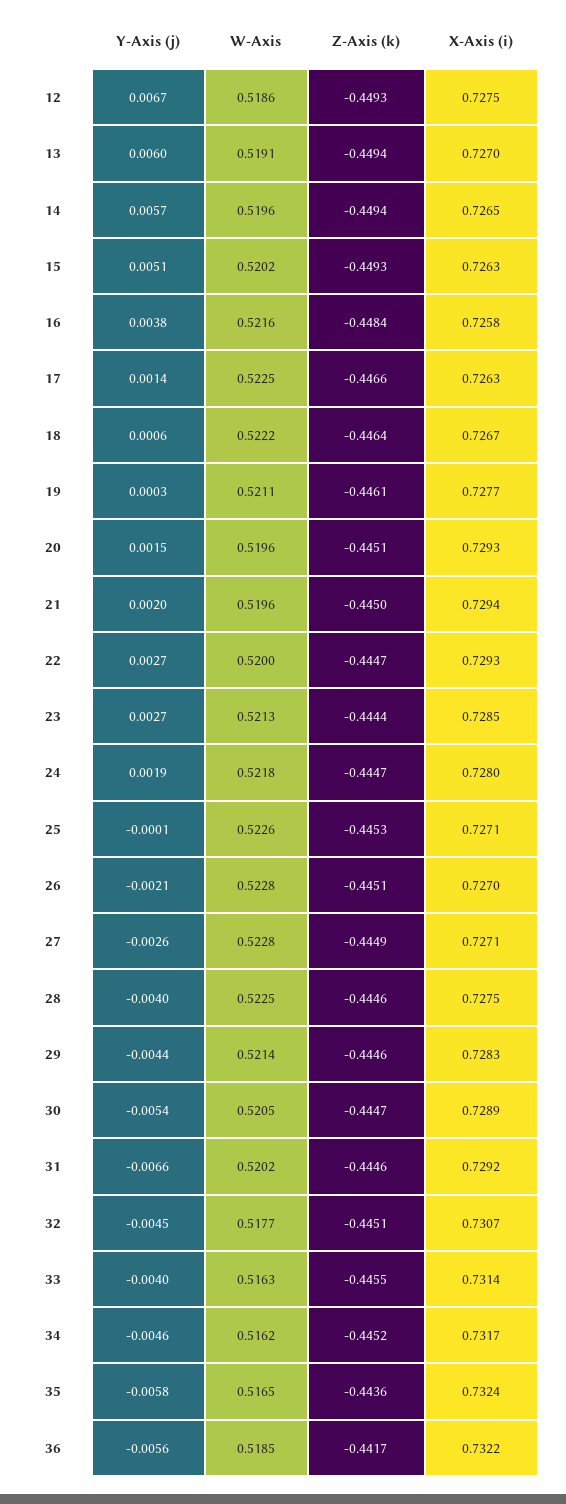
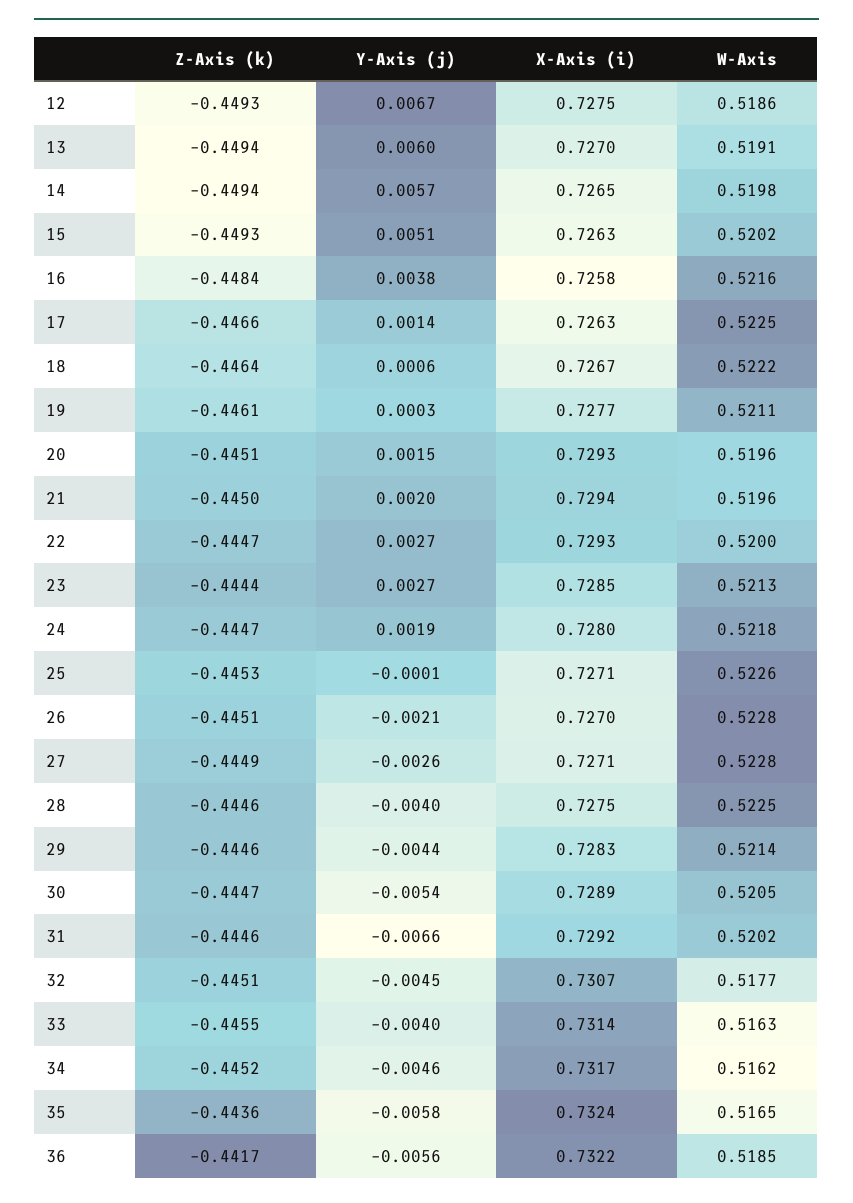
  {
    "Y-Axis (j)": {
      "12": 0.0067,
      "13": 0.006,
      "14": 0.0057,
      "15": 0.0051,
      "16": 0.0038,
      "17": 0.0014,
      "18": 0.0006,
      "19": 0.0003,
      "20": 0.0015,
      "21": 0.002,
      "22": 0.0027,
      "23": 0.0027,
      "24": 0.0019,
      "25": -0.0001,
      "26": -0.0021,
      "27": -0.0026,
      "28": -0.004,
      "29": -0.0044,
      "30": -0.0054,
      "31": -0.0066,
      "32": -0.0045,
      "33": -0.004,
      "34": -0.0046,
      "35": -0.0058,
      "36": -0.0056
    },
    "W-Axis": {
      "12": 0.5186,
      "13": 0.5191,
-     "14": 0.5196,
+     "14": 0.5198,
      "15": 0.5202,
      "16": 0.5216,
      "17": 0.5225,
      "18": 0.5222,
      "19": 0.5211,
      "20": 0.5196,
      "21": 0.5196,
      "22": 0.52,
      "23": 0.5213,
      "24": 0.5218,
      "25": 0.5226,
      "26": 0.5228,
      "27": 0.5228,
      "28": 0.5225,
      "29": 0.5214,
      "30": 0.5205,
      "31": 0.5202,
      "32": 0.5177,
      "33": 0.5163,
      "34": 0.5162,
      "35": 0.5165,
      "36": 0.5185
    },
    "Z-Axis (k)": {
      "12": -0.4493,
      "13": -0.4494,
      "14": -0.4494,
      "15": -0.4493,
      "16": -0.4484,
      "17": -0.4466,
      "18": -0.4464,
      "19": -0.4461,
      "20": -0.4451,
      "21": -0.445,
      "22": -0.4447,
      "23": -0.4444,
      "24": -0.4447,
      "25": -0.4453,
      "26": -0.4451,
      "27": -0.4449,
      "28": -0.4446,
      "29": -0.4446,
      "30": -0.4447,
      "31": -0.4446,
      "32": -0.4451,
      "33": -0.4455,
      "34": -0.4452,
      "35": -0.4436,
      "36": -0.4417
    },
    "X-Axis (i)": {
      "12": 0.7275,
      "13": 0.727,
      "14": 0.7265,
      "15": 0.7263,
      "16": 0.7258,
      "17": 0.7263,
      "18": 0.7267,
      "19": 0.7277,
      "20": 0.7293,
      "21": 0.7294,
      "22": 0.7293,
      "23": 0.7285,
      "24": 0.728,
      "25": 0.7271,
      "26": 0.727,
      "27": 0.7271,
      "28": 0.7275,
      "29": 0.7283,
      "30": 0.7289,
      "31": 0.7292,
      "32": 0.7307,
      "33": 0.7314,
      "34": 0.7317,
      "35": 0.7324,
      "36": 0.7322
    }
  }

